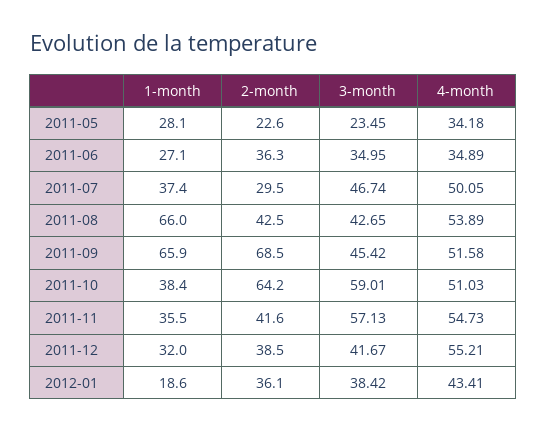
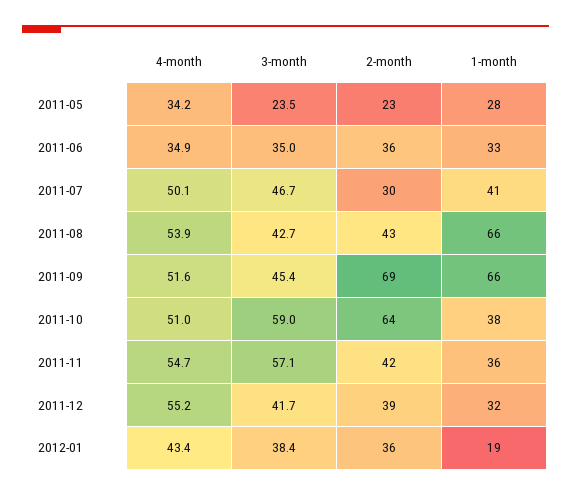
  {
    "1-month": {
      "2011-05": 28.1,
-     "2011-06": 27.1,
+     "2011-06": 33,
-     "2011-07": 37.4,
+     "2011-07": 41,
      "2011-08": 66,
      "2011-09": 65.9,
      "2011-10": 38.4,
      "2011-11": 35.5,
      "2011-12": 32,
      "2012-01": 18.6
    },
    "2-month": {
      "2011-05": 22.6,
      "2011-06": 36.3,
      "2011-07": 29.5,
      "2011-08": 42.5,
      "2011-09": 68.5,
      "2011-10": 64.2,
      "2011-11": 41.6,
      "2011-12": 38.5,
      "2012-01": 36.1
    },
    "3-month": {
      "2011-05": 23.45,
      "2011-06": 34.95,
      "2011-07": 46.74,
      "2011-08": 42.65,
      "2011-09": 45.42,
      "2011-10": 59.01,
      "2011-11": 57.13,
      "2011-12": 41.67,
      "2012-01": 38.42
    },
    "4-month": {
      "2011-05": 34.18,
      "2011-06": 34.89,
      "2011-07": 50.05,
      "2011-08": 53.89,
      "2011-09": 51.58,
      "2011-10": 51.03,
      "2011-11": 54.73,
      "2011-12": 55.21,
      "2012-01": 43.41
    }
  }

